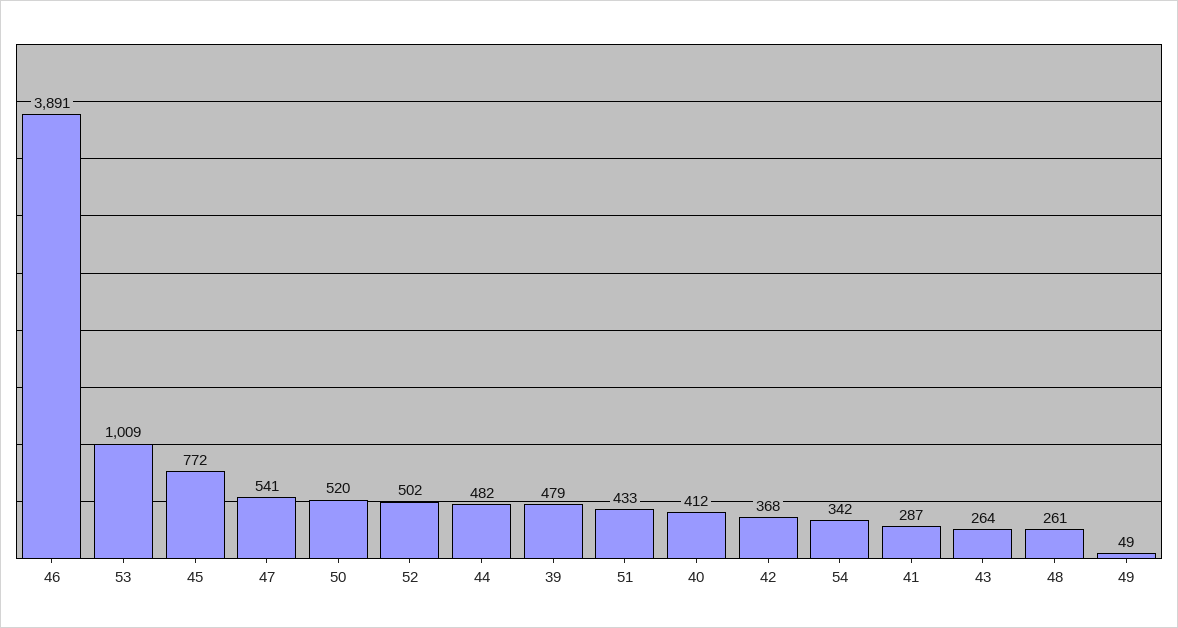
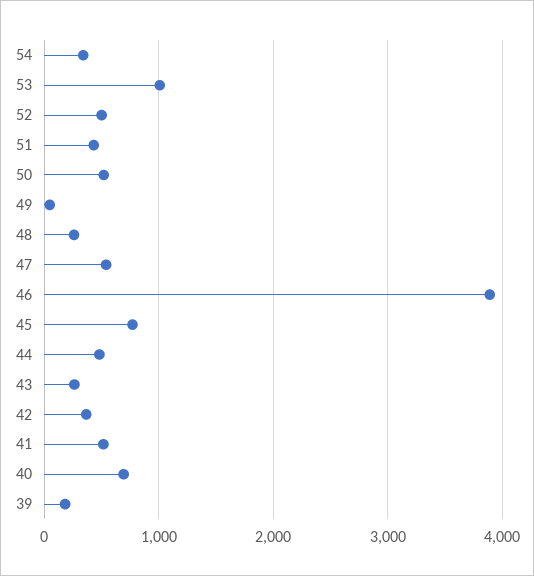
  {
    "46": 3891,
    "53": 1009,
    "45": 772,
    "47": 541,
    "50": 520,
    "52": 502,
    "44": 482,
-   "39": 479,
+   "39": 200,
    "51": 433,
-   "40": 412,
+   "40": 700,
    "42": 368,
    "54": 342,
-   "41": 287,
+   "41": 500,
    "43": 264,
    "48": 261,
    "49": 49
  }

